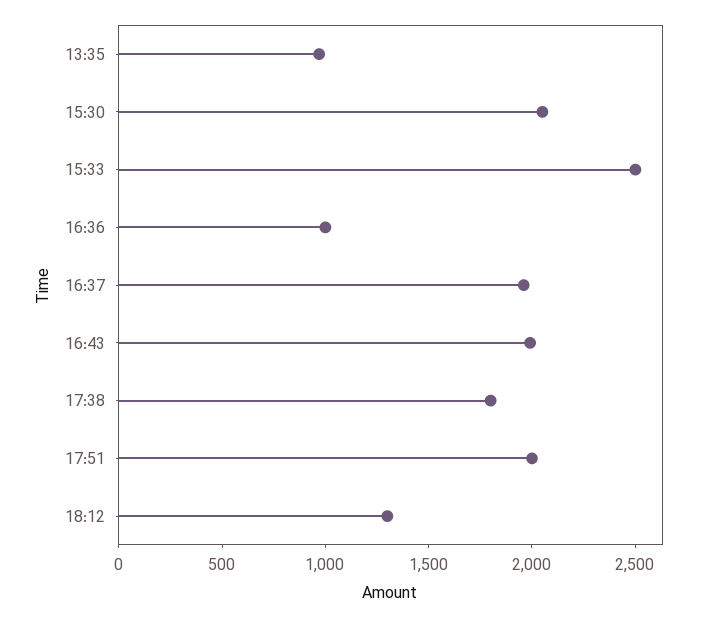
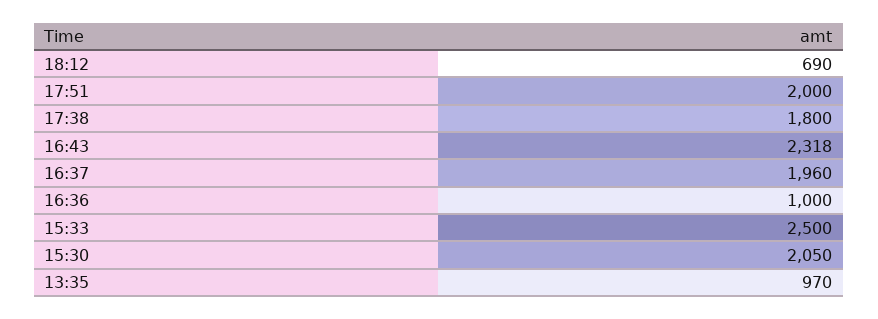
  {
    "13:35": 970,
    "15:30": 2050,
    "15:33": 2500,
    "16:36": 1000,
    "16:37": 1960,
-   "16:43": 2000,
+   "16:43": 2318,
    "17:38": 1800,
    "17:51": 2000,
-   "18:12": 1300
+   "18:12": 690
  }

